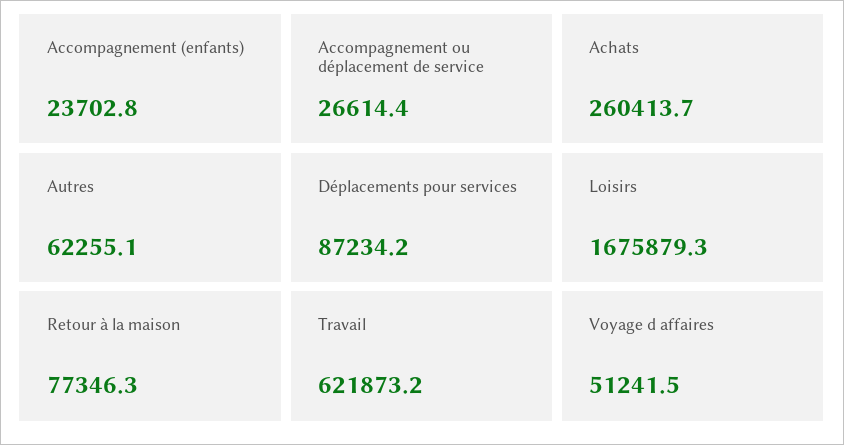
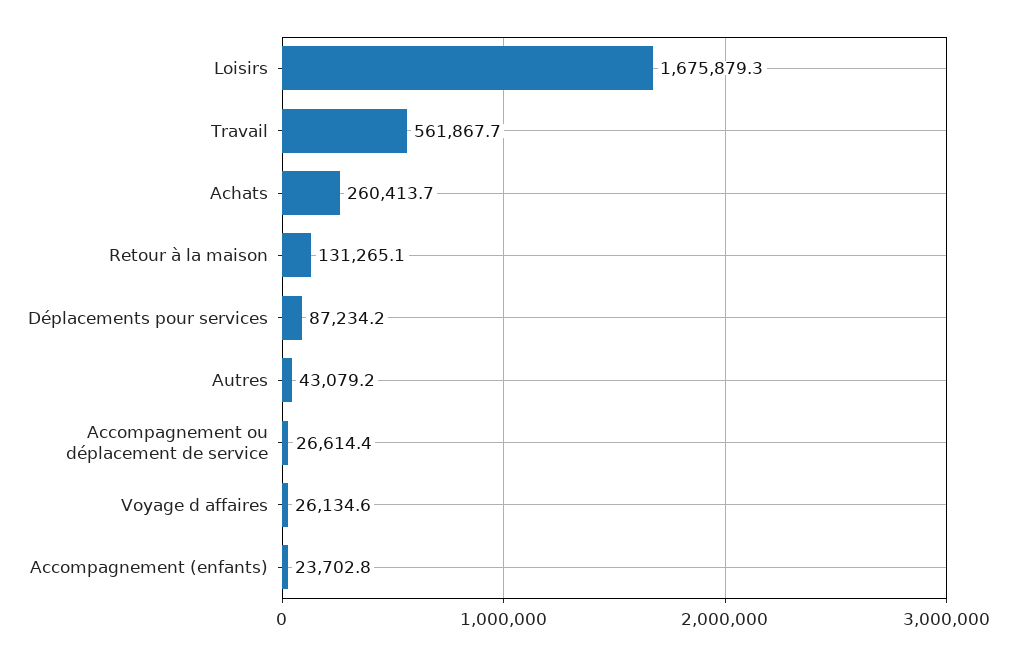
  {
    "Accompagnement (enfants)": 23702.8,
    "Accompagnement ou déplacement de service": 26614.4,
    "Achats": 260413.7,
-   "Autres": 62255.1,
+   "Autres": 43079.2,
    "Déplacements pour services": 87234.2,
    "Loisirs": 1675879.3,
-   "Retour à la maison": 77346.3,
+   "Retour à la maison": 131265.1,
-   "Travail": 621873.2,
+   "Travail": 561867.7,
-   "Voyage d affaires": 51241.5
+   "Voyage d affaires": 26134.6
  }

